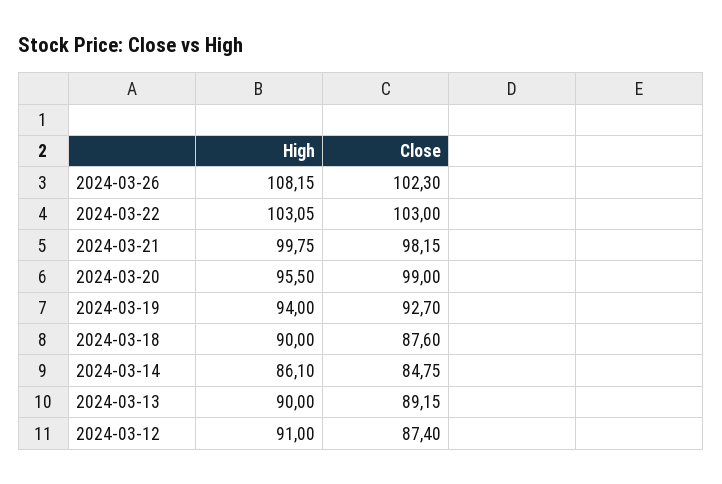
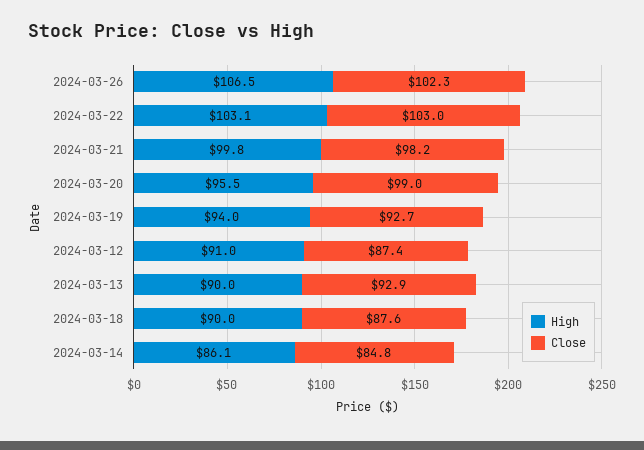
  {
    "High": {
-     "2024-03-26": 108.15,
+     "2024-03-26": 106.5,
      "2024-03-22": 103.05,
      "2024-03-21": 99.75,
      "2024-03-20": 95.5,
      "2024-03-19": 94,
      "2024-03-18": 90,
      "2024-03-14": 86.1,
      "2024-03-13": 90,
      "2024-03-12": 91
    },
    "Close": {
      "2024-03-26": 102.3,
      "2024-03-22": 103,
      "2024-03-21": 98.15,
      "2024-03-20": 99,
      "2024-03-19": 92.7,
      "2024-03-18": 87.6,
      "2024-03-14": 84.75,
-     "2024-03-13": 89.15,
+     "2024-03-13": 92.9,
      "2024-03-12": 87.4
    }
  }

